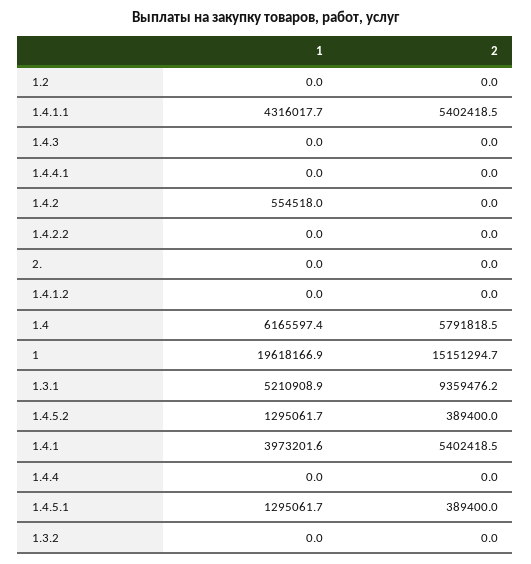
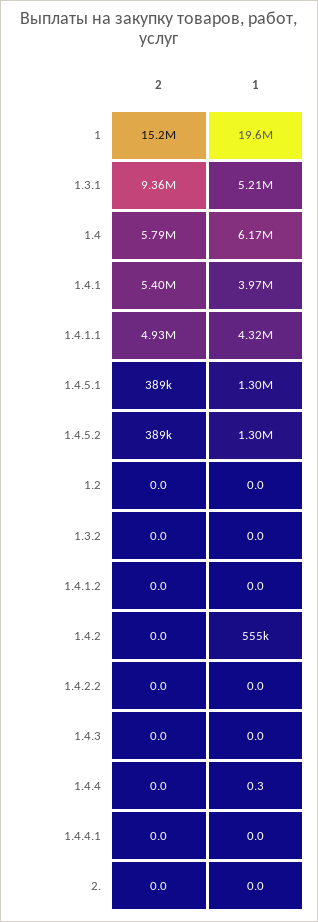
  {
    "1": {
      "1.2": 0,
      "1.4.1.1": 4316017.7,
      "1.4.3": 0,
      "1.4.4.1": 0,
      "1.4.2": 554518,
      "1.4.2.2": 0,
      "2.": 0,
      "1.4.1.2": 0,
      "1.4": 6165597.4,
      "1": 19618166.9,
      "1.3.1": 5210908.9,
      "1.4.5.2": 1295061.7,
      "1.4.1": 3973201.6,
-     "1.4.4": 0,
+     "1.4.4": 0.3,
      "1.4.5.1": 1295061.7,
      "1.3.2": 0
    },
    "2": {
      "1.2": 0,
-     "1.4.1.1": 5402418.5,
+     "1.4.1.1": 4930000,
      "1.4.3": 0,
      "1.4.4.1": 0,
      "1.4.2": 0,
      "1.4.2.2": 0,
      "2.": 0,
      "1.4.1.2": 0,
      "1.4": 5791818.5,
      "1": 15151294.7,
      "1.3.1": 9359476.2,
      "1.4.5.2": 389400,
      "1.4.1": 5402418.5,
      "1.4.4": 0,
      "1.4.5.1": 389400,
      "1.3.2": 0
    }
  }

